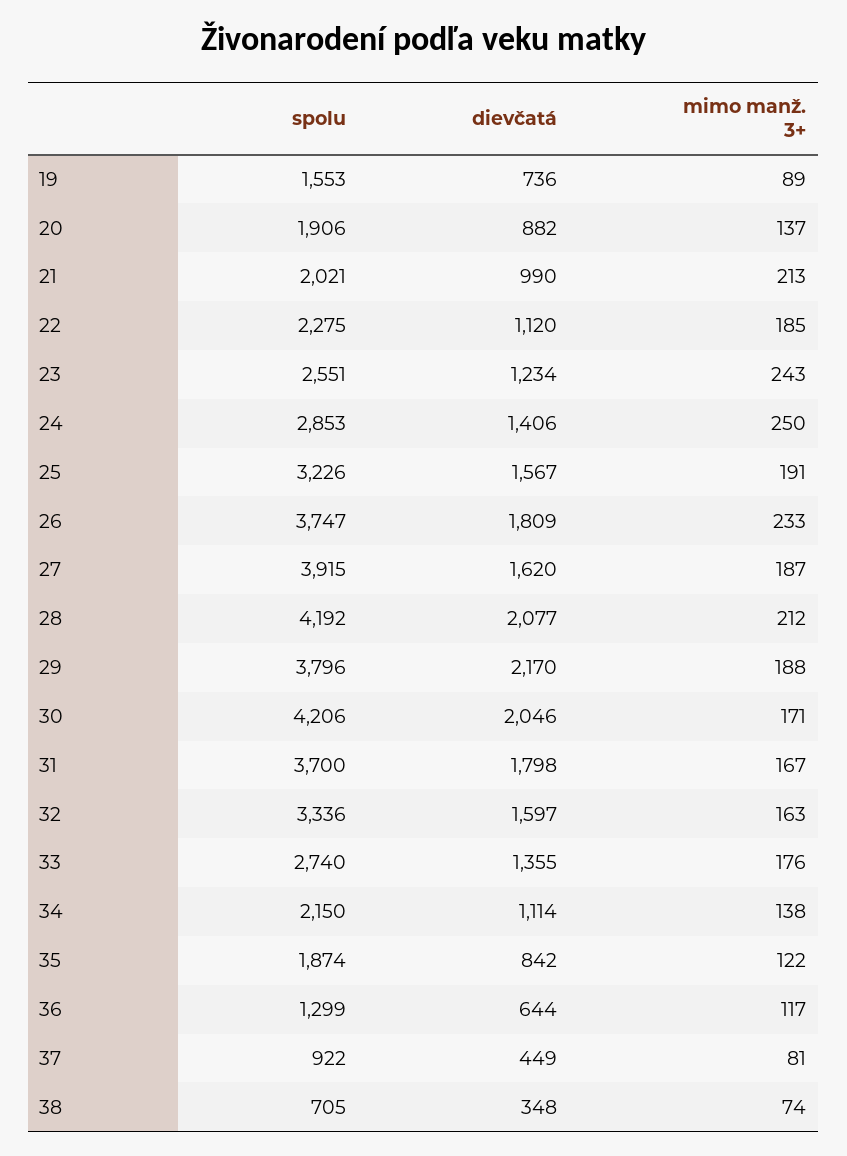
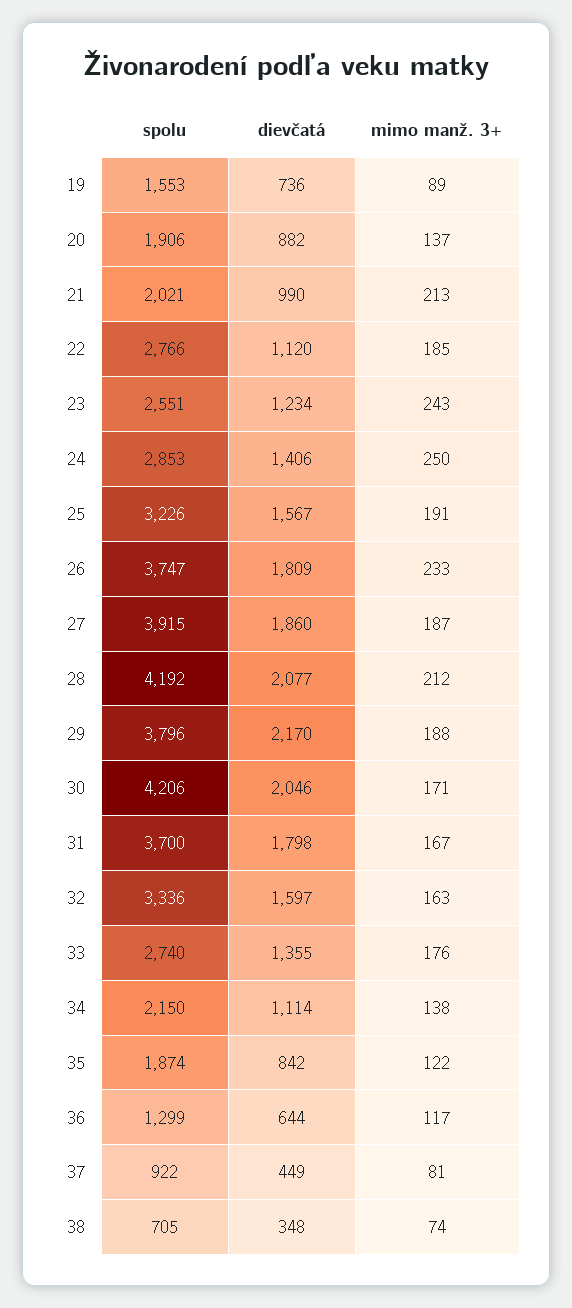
  {
    "spolu": {
      "19": 1553,
      "20": 1906,
      "21": 2021,
-     "22": 2275,
+     "22": 2766,
      "23": 2551,
      "24": 2853,
      "25": 3226,
      "26": 3747,
      "27": 3915,
      "28": 4192,
      "29": 3796,
      "30": 4206,
      "31": 3700,
      "32": 3336,
      "33": 2740,
      "34": 2150,
      "35": 1874,
      "36": 1299,
      "37": 922,
      "38": 705
    },
    "dievčatá": {
      "19": 736,
      "20": 882,
      "21": 990,
      "22": 1120,
      "23": 1234,
      "24": 1406,
      "25": 1567,
      "26": 1809,
-     "27": 1620,
+     "27": 1860,
      "28": 2077,
      "29": 2170,
      "30": 2046,
      "31": 1798,
      "32": 1597,
      "33": 1355,
      "34": 1114,
      "35": 842,
      "36": 644,
      "37": 449,
      "38": 348
    },
    "mimo manž. 3+": {
      "19": 89,
      "20": 137,
      "21": 213,
      "22": 185,
      "23": 243,
      "24": 250,
      "25": 191,
      "26": 233,
      "27": 187,
      "28": 212,
      "29": 188,
      "30": 171,
      "31": 167,
      "32": 163,
      "33": 176,
      "34": 138,
      "35": 122,
      "36": 117,
      "37": 81,
      "38": 74
    }
  }

